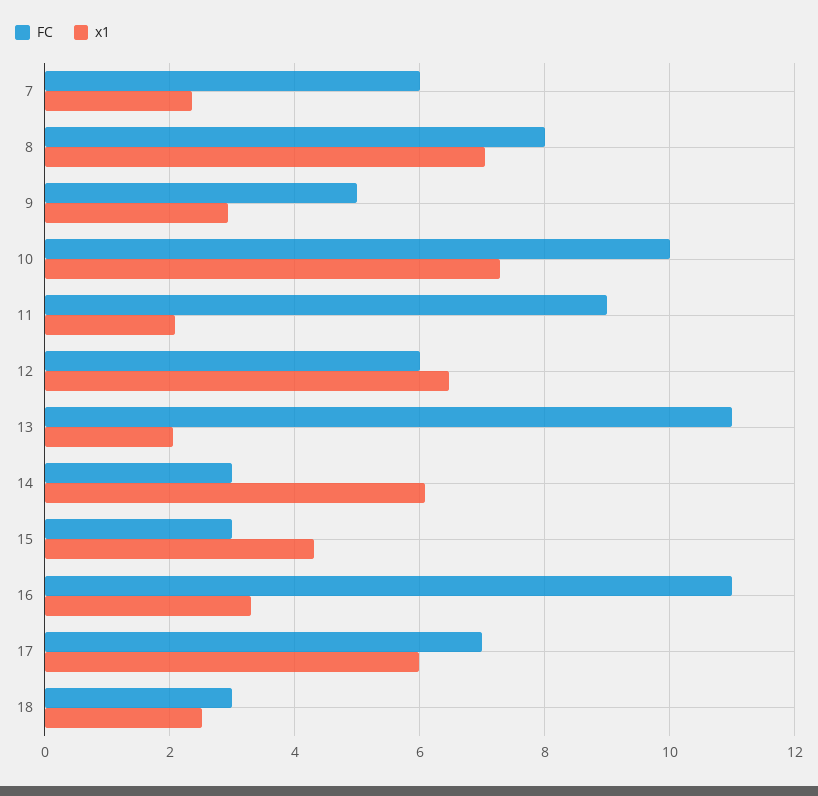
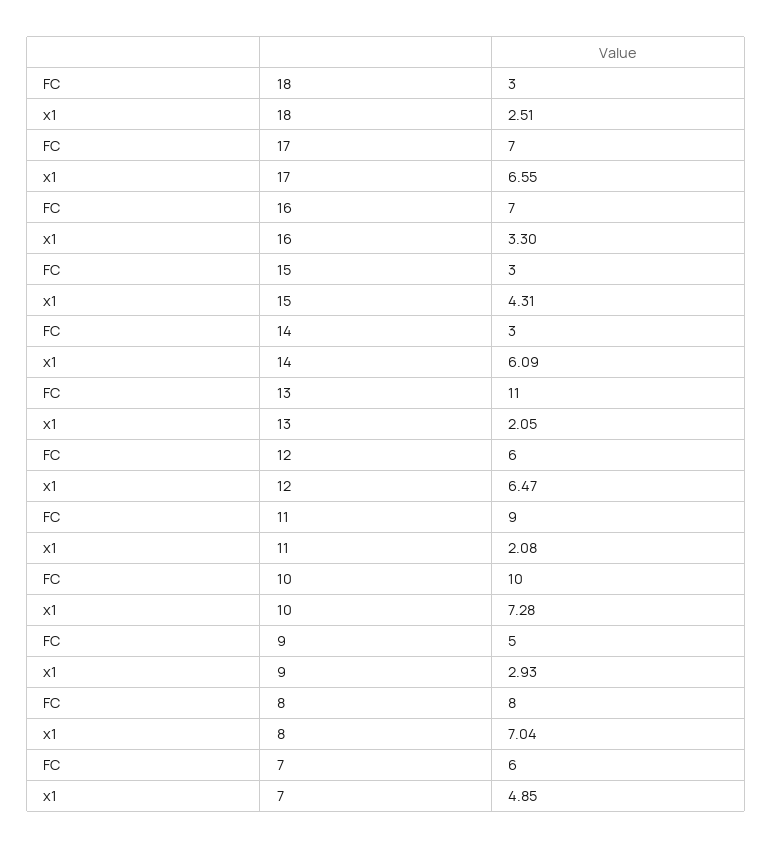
  {
    "FC": {
      "7": 6,
      "8": 8,
      "9": 5,
      "10": 10,
      "11": 9,
      "12": 6,
      "13": 11,
      "14": 3,
      "15": 3,
-     "16": 11,
+     "16": 7,
      "17": 7,
      "18": 3
    },
    "x1": {
-     "7": 2.4,
+     "7": 4.85,
      "8": 7.04,
      "9": 2.93,
      "10": 7.28,
      "11": 2.08,
      "12": 6.47,
      "13": 2.05,
      "14": 6.09,
      "15": 4.31,
      "16": 3.3,
-     "17": 6,
+     "17": 6.55,
      "18": 2.51
    }
  }

